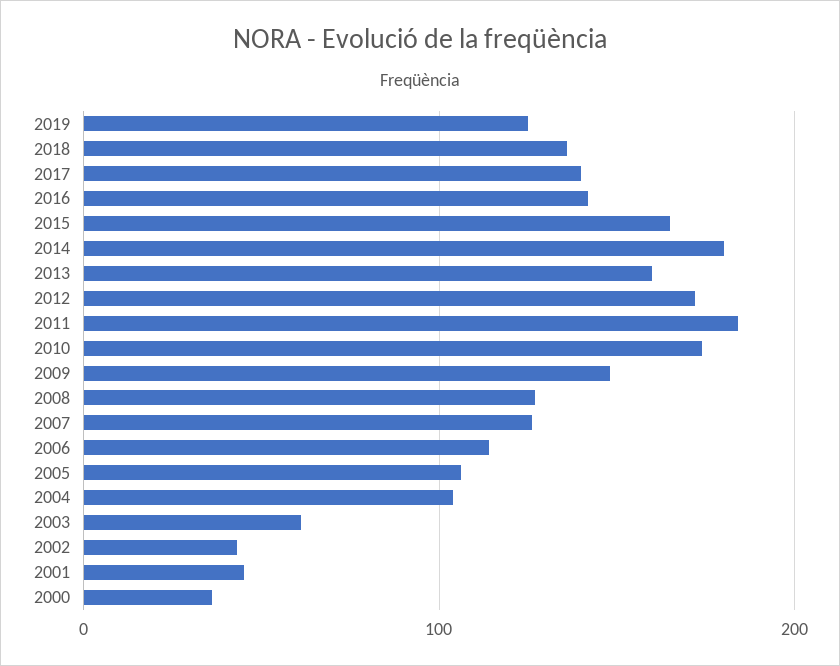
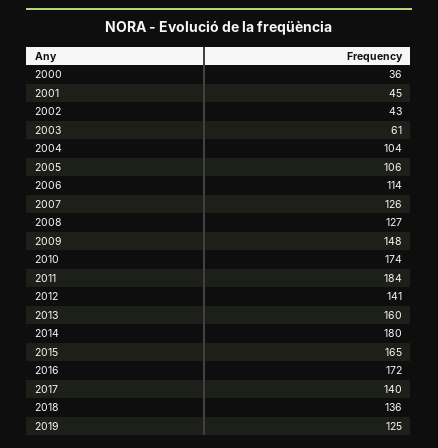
  {
    "2019": 125,
    "2018": 136,
    "2017": 140,
-   "2016": 140,
+   "2016": 172,
    "2015": 165,
    "2014": 180,
    "2013": 160,
-   "2012": 170,
+   "2012": 141,
    "2011": 184,
    "2010": 174,
    "2009": 148,
    "2008": 127,
    "2007": 126,
    "2006": 114,
    "2005": 106,
    "2004": 104,
    "2003": 61,
    "2002": 43,
    "2001": 45,
    "2000": 36
  }

